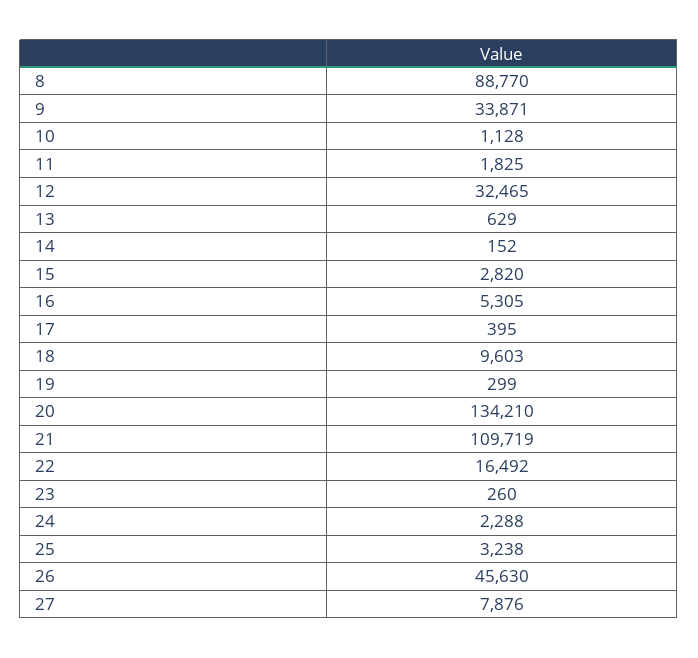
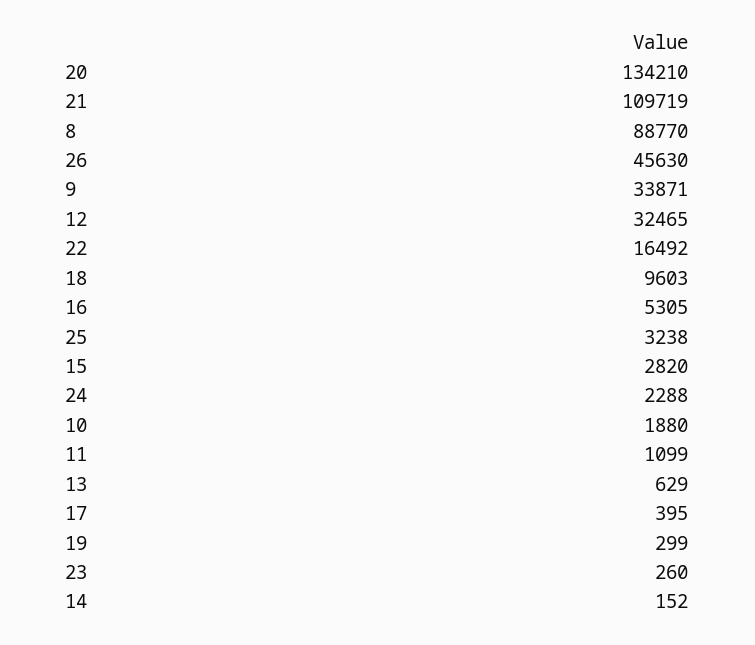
  {
    "8": 88770,
    "9": 33871,
-   "10": 1128,
+   "10": 1880,
-   "11": 1825,
+   "11": 1099,
    "12": 32465,
    "13": 629,
    "14": 152,
    "15": 2820,
    "16": 5305,
    "17": 395,
    "18": 9603,
    "19": 299,
    "20": 134210,
    "21": 109719,
    "22": 16492,
    "23": 260,
    "24": 2288,
    "25": 3238,
-   "26": 45630,
+   "26": 45630
-   "27": 7876
  }

